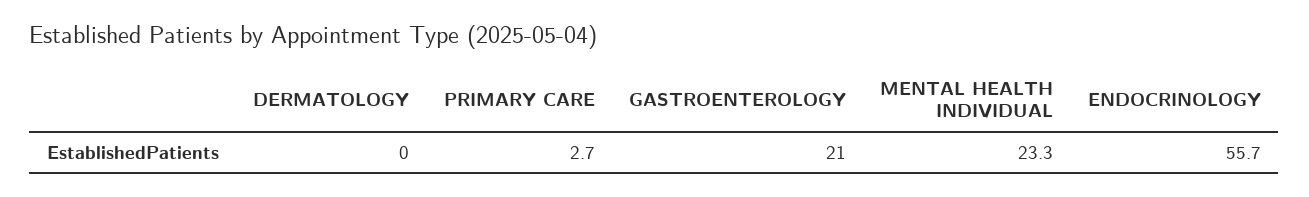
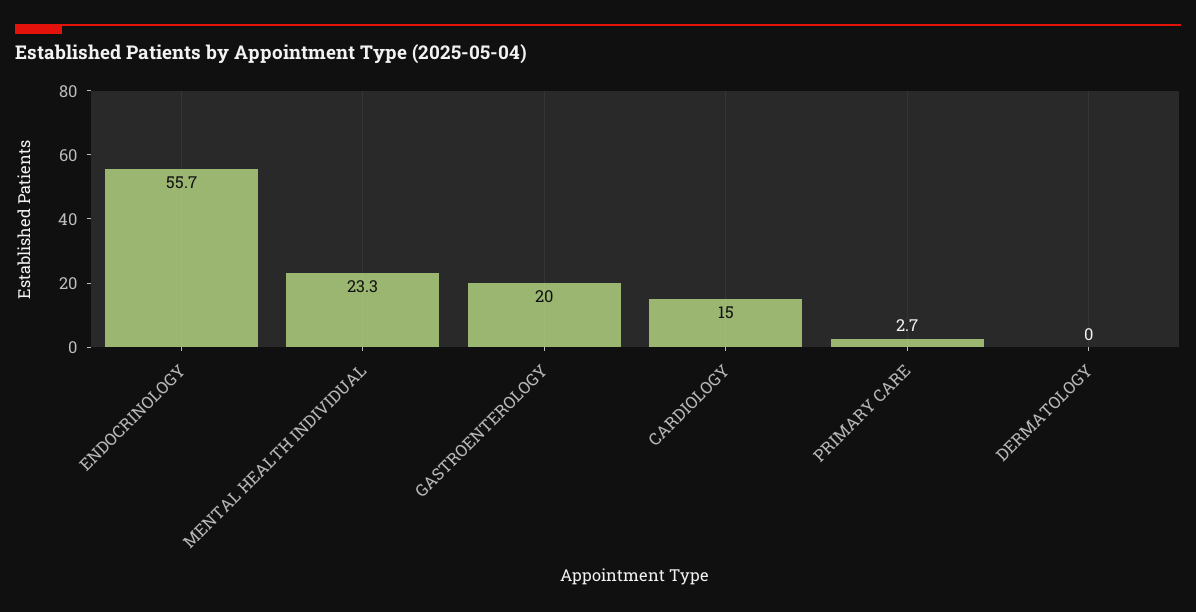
  {
    "DERMATOLOGY": 0,
    "PRIMARY CARE": 2.7,
-   "GASTROENTEROLOGY": 21,
+   "GASTROENTEROLOGY": 20,
    "MENTAL HEALTH INDIVIDUAL": 23.3,
-   "ENDOCRINOLOGY": 55.7
+   "ENDOCRINOLOGY": 55.7,
+   "CARDIOLOGY": 15
  }

